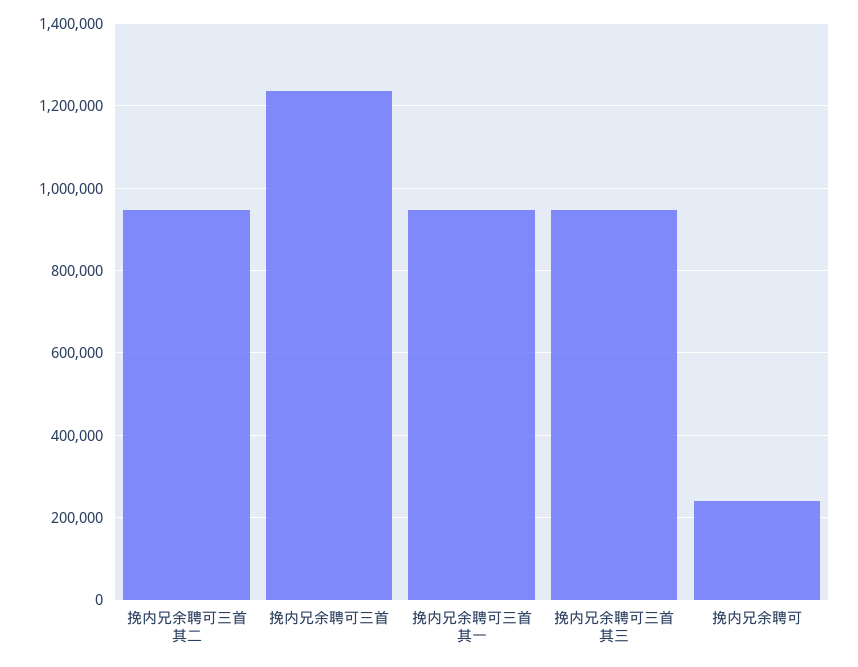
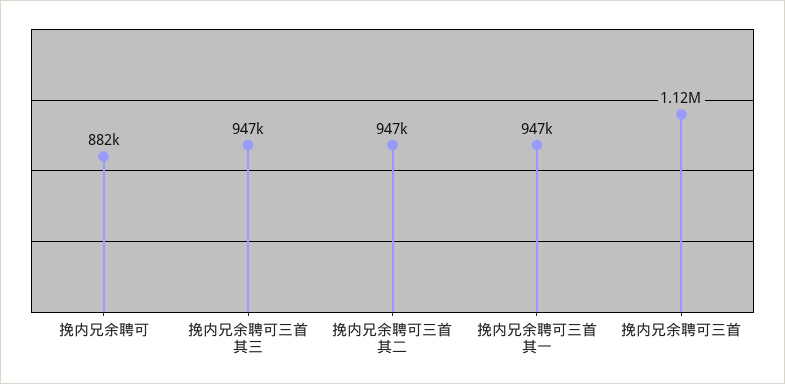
  {
    "挽内兄余聘可三首 其二": 947000,
-   "挽内兄余聘可三首": 1240000,
+   "挽内兄余聘可三首": 1120000,
    "挽内兄余聘可三首 其一": 947000,
    "挽内兄余聘可三首 其三": 947000,
-   "挽内兄余聘可": 240000
+   "挽内兄余聘可": 882000
  }

